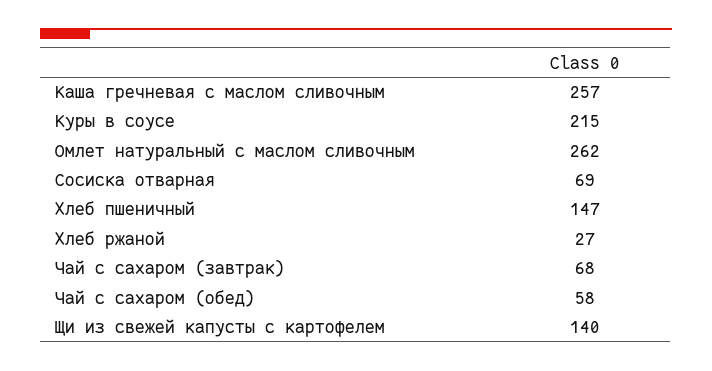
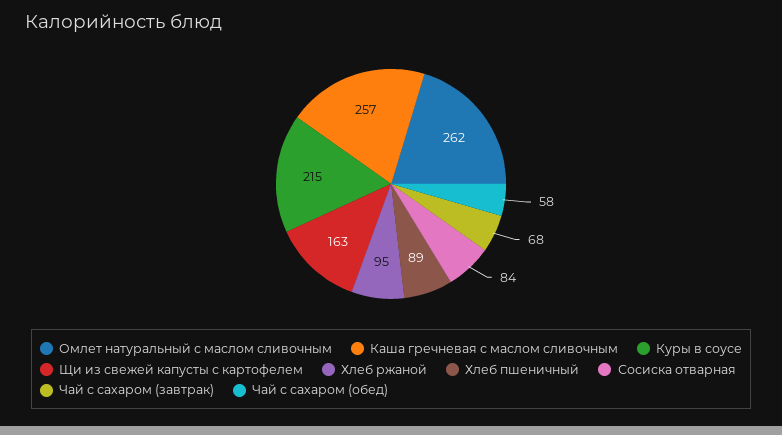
  {
    "Каша гречневая с маслом сливочным": 257,
    "Куры в соусе": 215,
    "Омлет натуральный с маслом сливочным": 262,
-   "Сосиска отварная": 69,
+   "Сосиска отварная": 84,
-   "Хлеб пшеничный": 147,
+   "Хлеб пшеничный": 89,
-   "Хлеб ржаной": 27,
+   "Хлеб ржаной": 95,
    "Чай с сахаром (завтрак)": 68,
    "Чай с сахаром (обед)": 58,
-   "Щи из свежей капусты с картофелем": 140
+   "Щи из свежей капусты с картофелем": 163
  }

